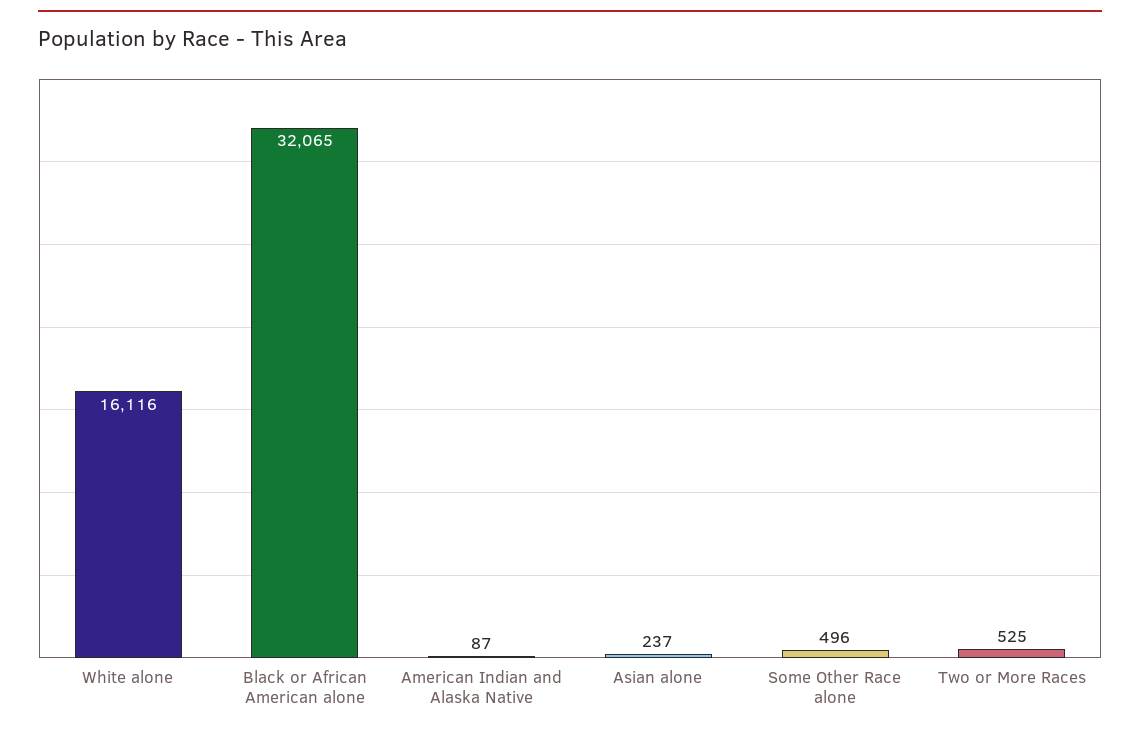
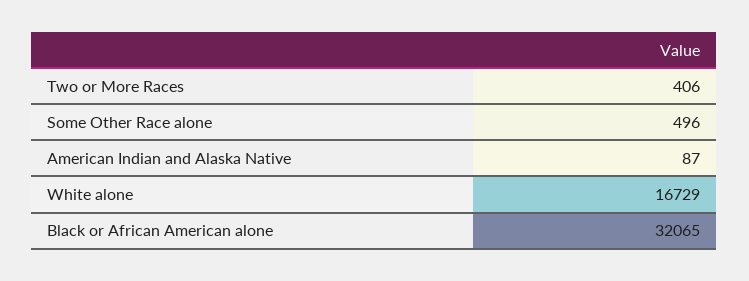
  {
-   "White alone": 16116,
+   "White alone": 16729,
    "Black or African American alone": 32065,
    "American Indian and Alaska Native": 87,
-   "Asian alone": 237,
    "Some Other Race alone": 496,
-   "Two or More Races": 525
+   "Two or More Races": 406
  }

